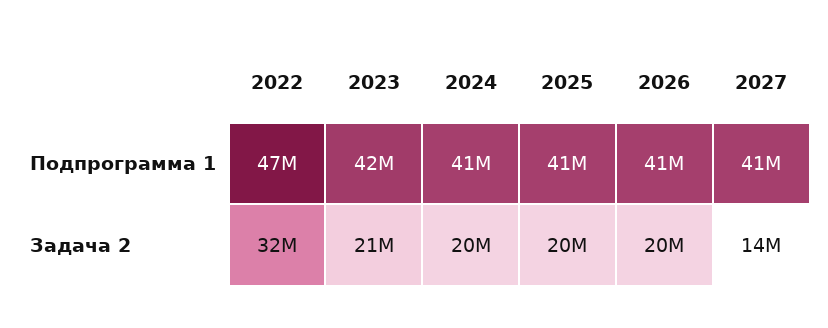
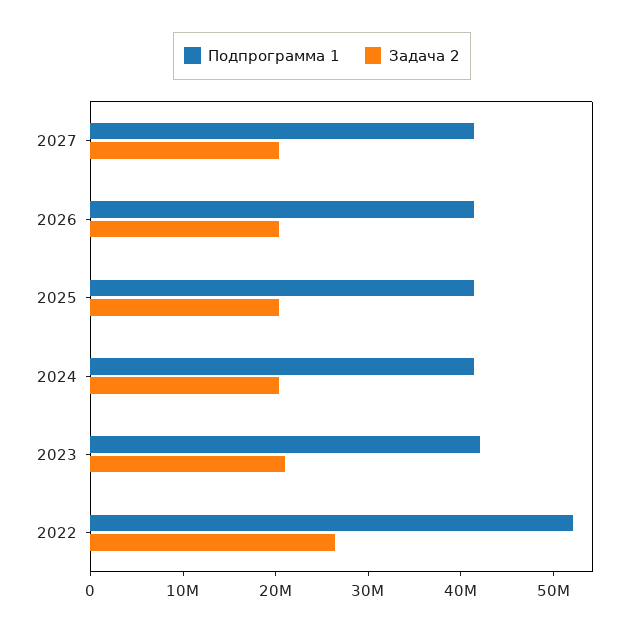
  {
    "Подпрограмма 1": {
-     "2022": 47000000,
+     "2022": 52000000,
      "2023": 42000000,
      "2024": 41000000,
      "2025": 41000000,
      "2026": 41000000,
      "2027": 41000000
    },
    "Задача 2": {
-     "2022": 32000000,
+     "2022": 26000000,
      "2023": 21000000,
      "2024": 20000000,
      "2025": 20000000,
      "2026": 20000000,
-     "2027": 14000000
+     "2027": 20000000
    }
  }

